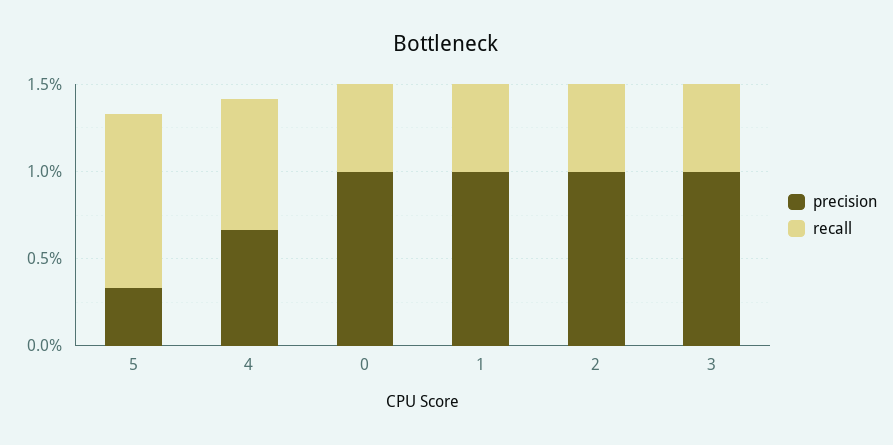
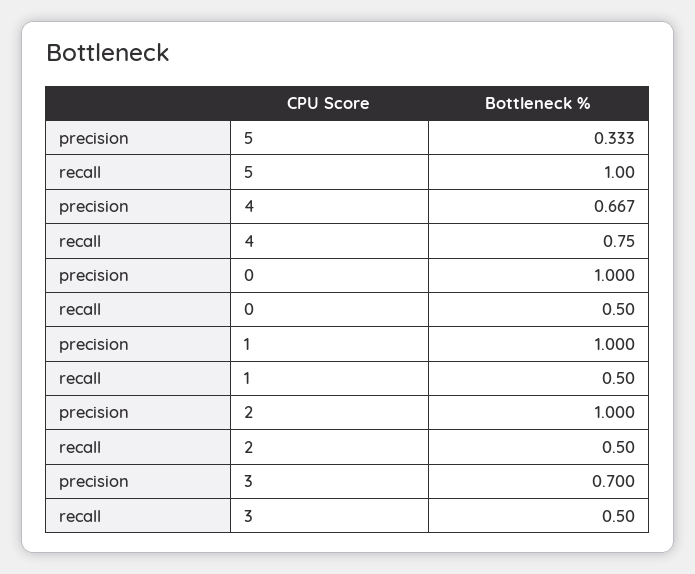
  {
    "precision": {
      "5": 0.333,
      "4": 0.667,
      "0": 1,
      "1": 1,
      "2": 1,
-     "3": 1
+     "3": 0.7
    },
    "recall": {
      "5": 1,
      "4": 0.75,
      "0": 0.5,
      "1": 0.5,
      "2": 0.5,
      "3": 0.5
    }
  }

